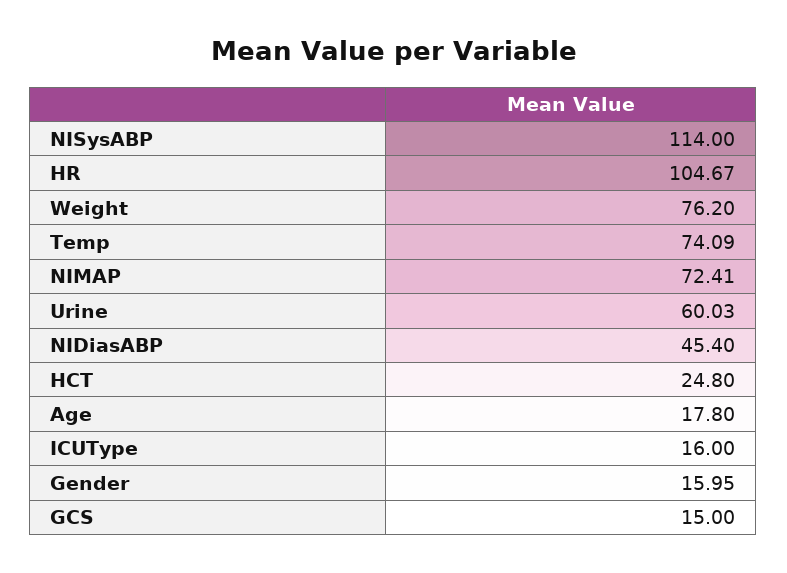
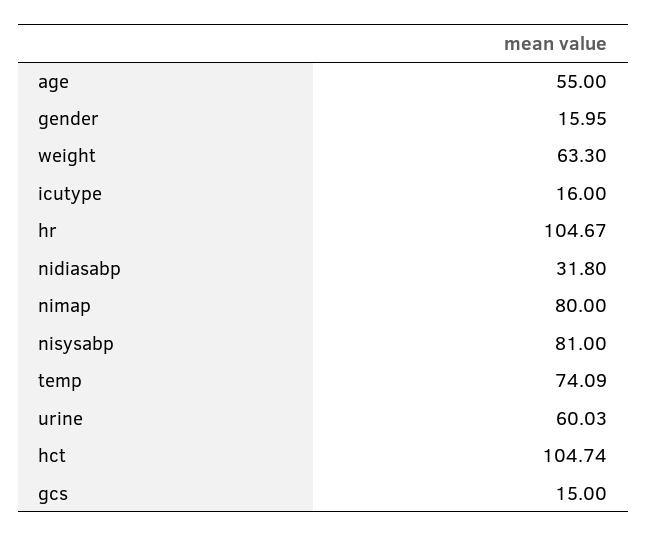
  {
-   "NISysABP": 114,
+   "NISysABP": 81,
    "HR": 104.67,
-   "Weight": 76.2,
+   "Weight": 63.3,
    "Temp": 74.09,
-   "NIMAP": 72.41,
+   "NIMAP": 80,
    "Urine": 60.03,
-   "NIDiasABP": 45.4,
+   "NIDiasABP": 31.8,
-   "HCT": 24.8,
+   "HCT": 104.74,
-   "Age": 17.8,
+   "Age": 55,
    "ICUType": 16,
    "Gender": 15.95,
    "GCS": 15
  }

